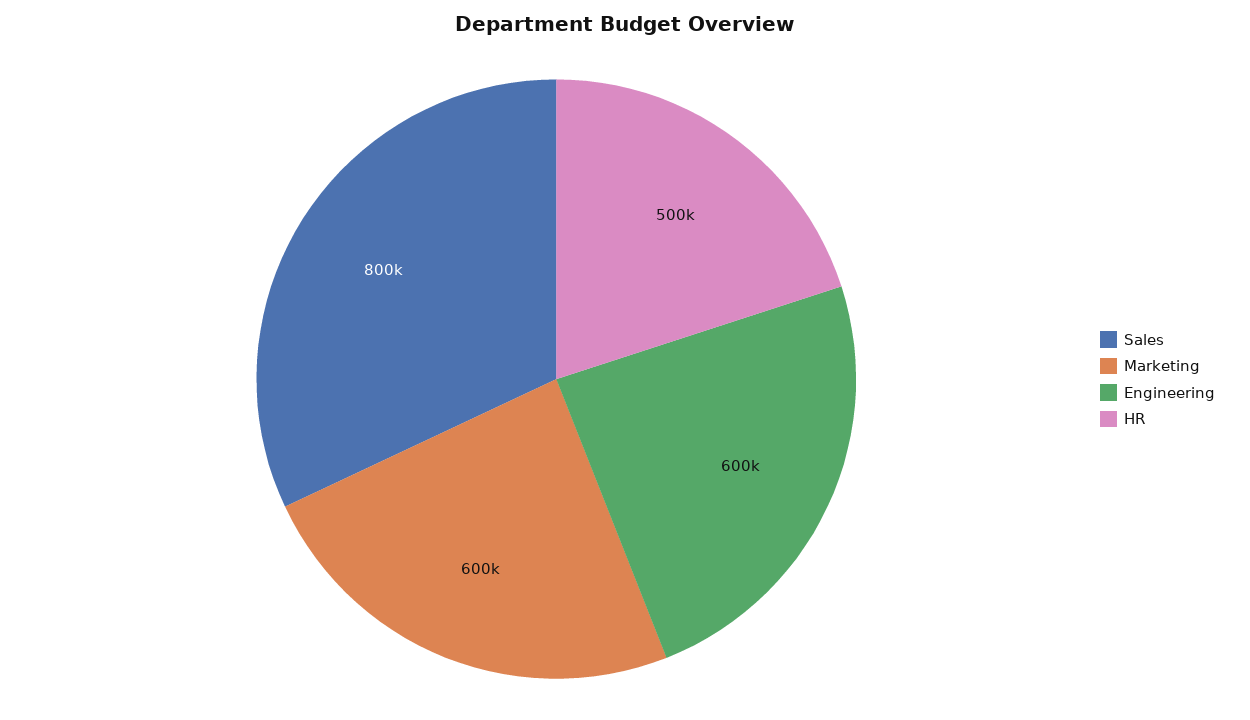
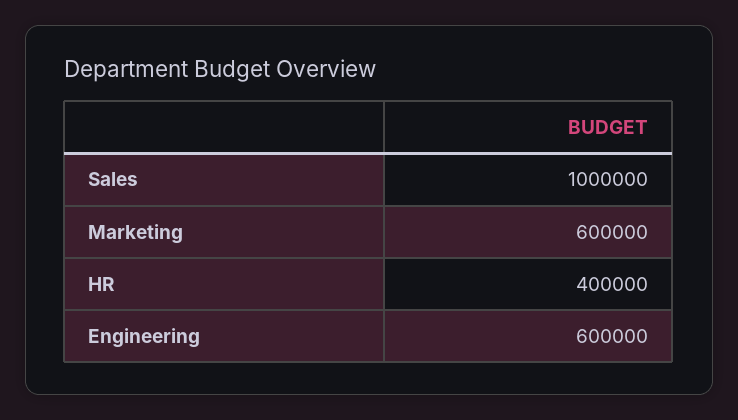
  {
-   "Sales": 800000,
+   "Sales": 1000000,
    "Marketing": 600000,
    "Engineering": 600000,
-   "HR": 500000
+   "HR": 400000
  }

